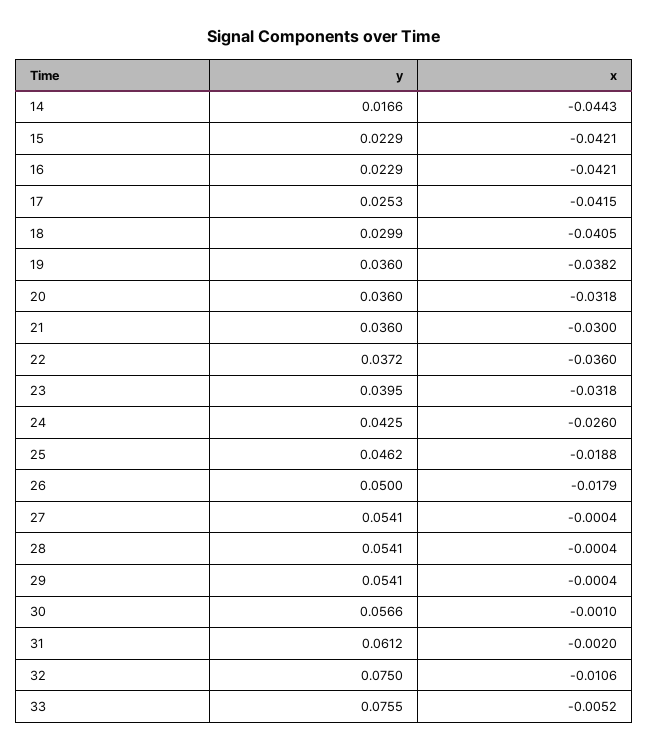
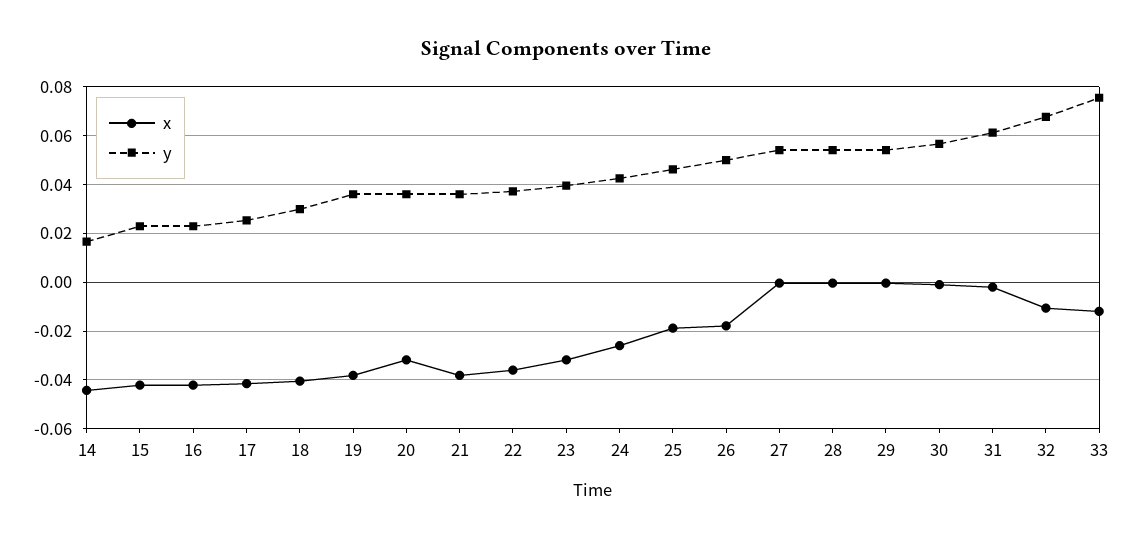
  {
    "y": {
      "14": 0.0166,
      "15": 0.0229,
      "16": 0.0229,
      "17": 0.0253,
      "18": 0.0299,
      "19": 0.036,
      "20": 0.036,
      "21": 0.036,
      "22": 0.0372,
      "23": 0.0395,
      "24": 0.0425,
      "25": 0.0462,
      "26": 0.05,
      "27": 0.0541,
      "28": 0.0541,
      "29": 0.0541,
      "30": 0.0566,
      "31": 0.0612,
-     "32": 0.075,
+     "32": 0.0675,
      "33": 0.0755
    },
    "x": {
      "14": -0.0443,
      "15": -0.0421,
      "16": -0.0421,
      "17": -0.0415,
      "18": -0.0405,
      "19": -0.0382,
      "20": -0.0318,
-     "21": -0.03,
+     "21": -0.0375,
      "22": -0.036,
      "23": -0.0318,
      "24": -0.026,
      "25": -0.0188,
      "26": -0.0179,
      "27": -0.0004,
      "28": -0.0004,
      "29": -0.0004,
      "30": -0.001,
      "31": -0.002,
      "32": -0.0106,
-     "33": -0.0052
+     "33": -0.0125
    }
  }

